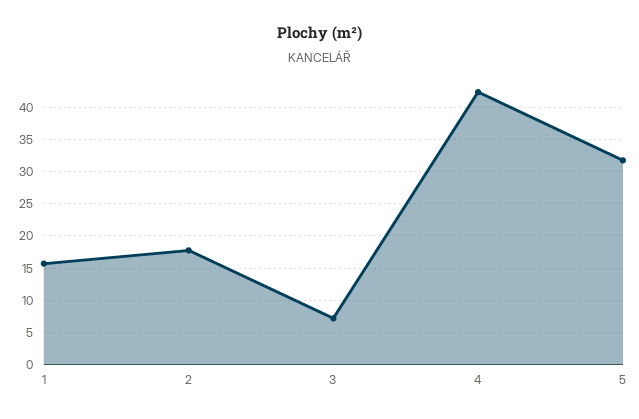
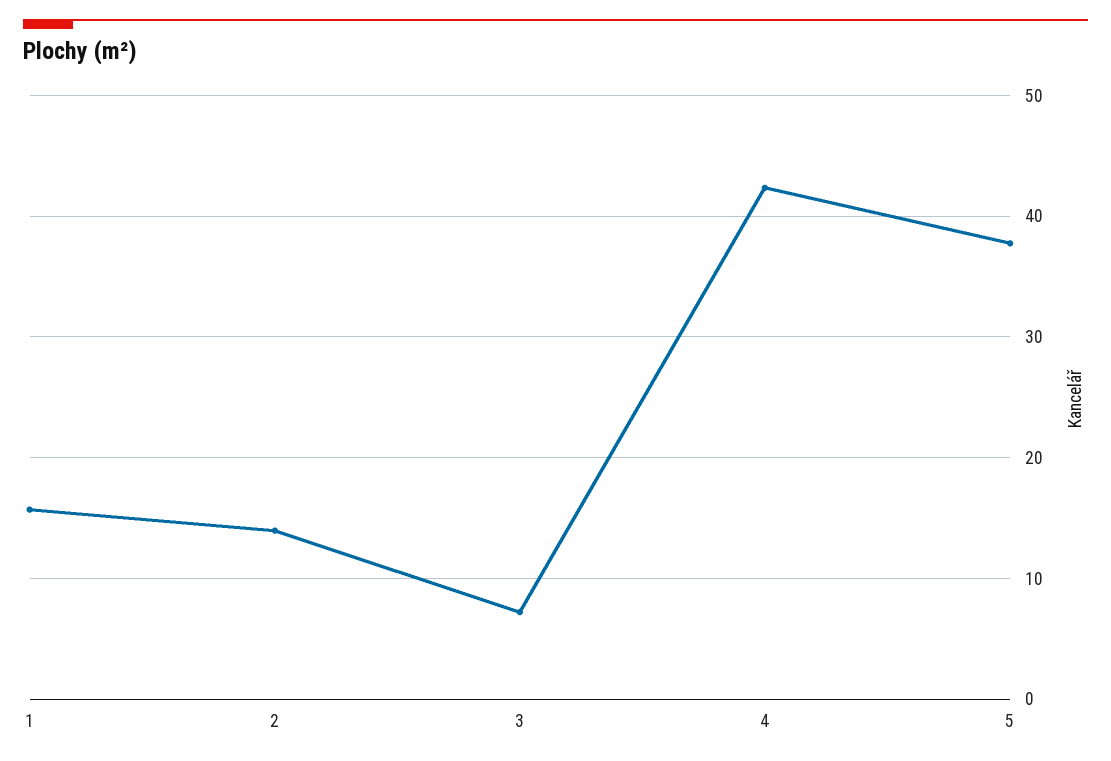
  {
    "1": 16,
-   "2": 18,
+   "2": 14,
    "3": 7,
    "4": 42,
-   "5": 32
+   "5": 38
  }

